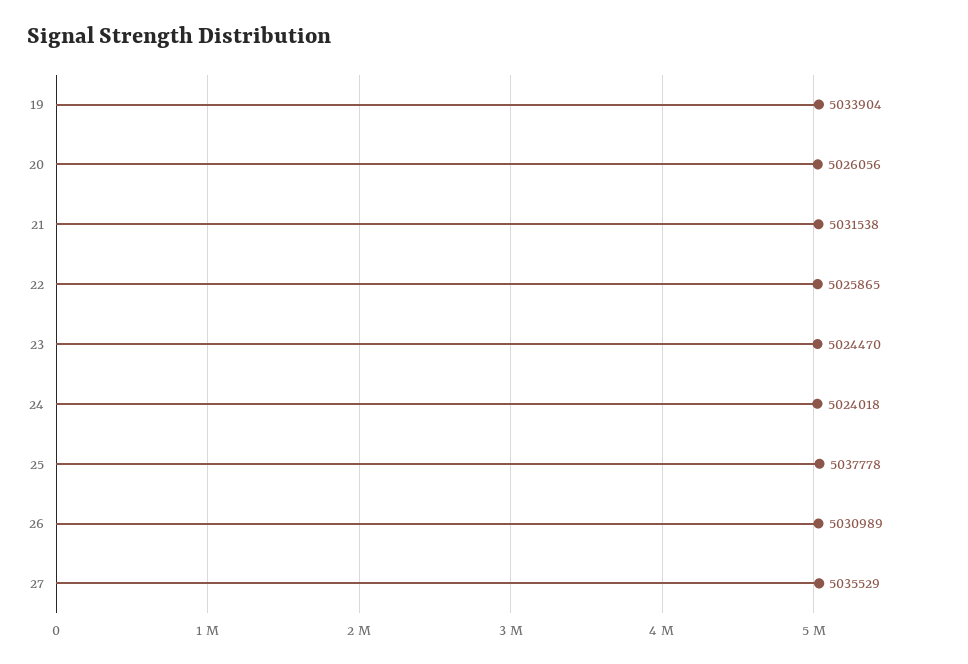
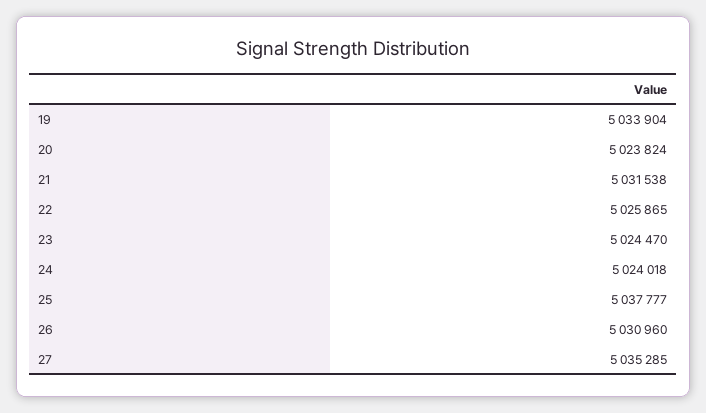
  {
    "19": 5033904,
-   "20": 5026056,
+   "20": 5023824,
    "21": 5031538,
    "22": 5025865,
    "23": 5024470,
    "24": 5024018,
-   "25": 5037778,
+   "25": 5037777,
-   "26": 5030989,
+   "26": 5030960,
-   "27": 5035529
+   "27": 5035285
  }

